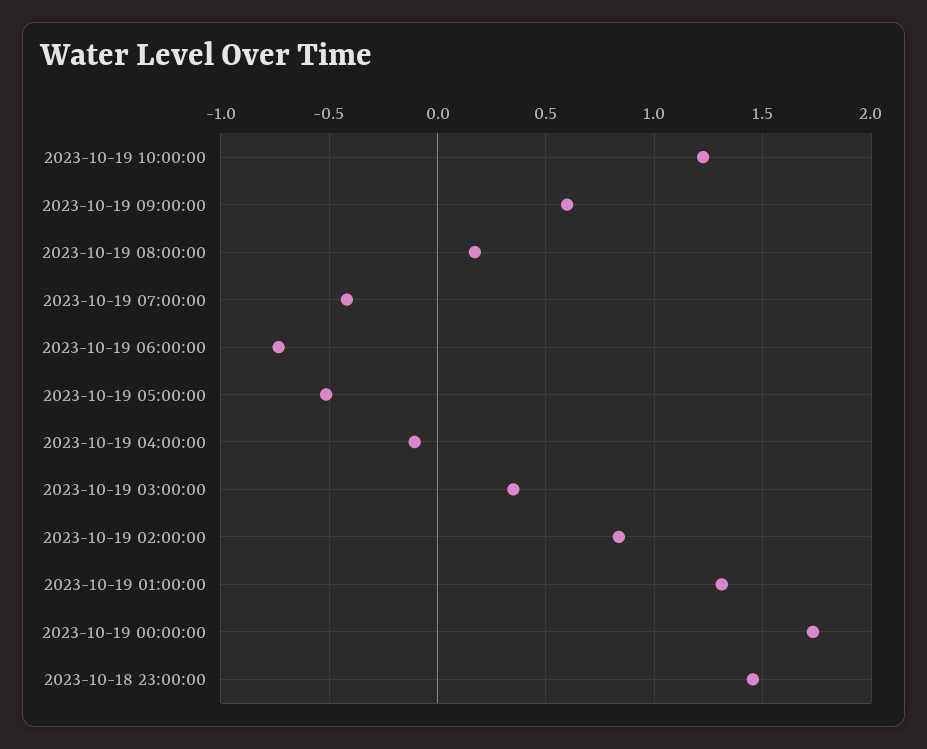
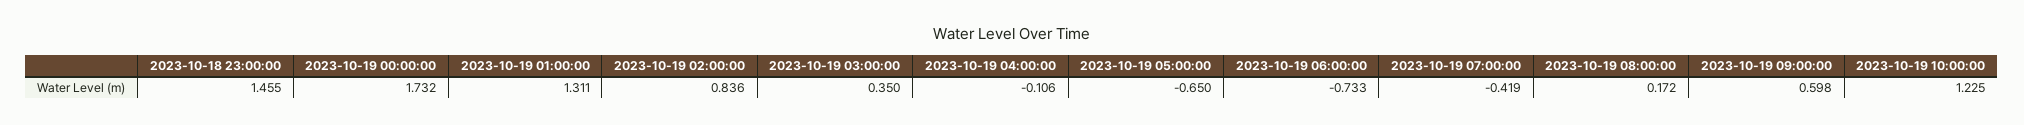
  {
    "2023-10-19 10:00:00": 1.225,
    "2023-10-19 09:00:00": 0.598,
    "2023-10-19 08:00:00": 0.172,
    "2023-10-19 07:00:00": -0.419,
    "2023-10-19 06:00:00": -0.733,
-   "2023-10-19 05:00:00": -0.5,
+   "2023-10-19 05:00:00": -0.65,
    "2023-10-19 04:00:00": -0.106,
    "2023-10-19 03:00:00": 0.35,
    "2023-10-19 02:00:00": 0.836,
    "2023-10-19 01:00:00": 1.311,
    "2023-10-19 00:00:00": 1.732,
    "2023-10-18 23:00:00": 1.455
  }

